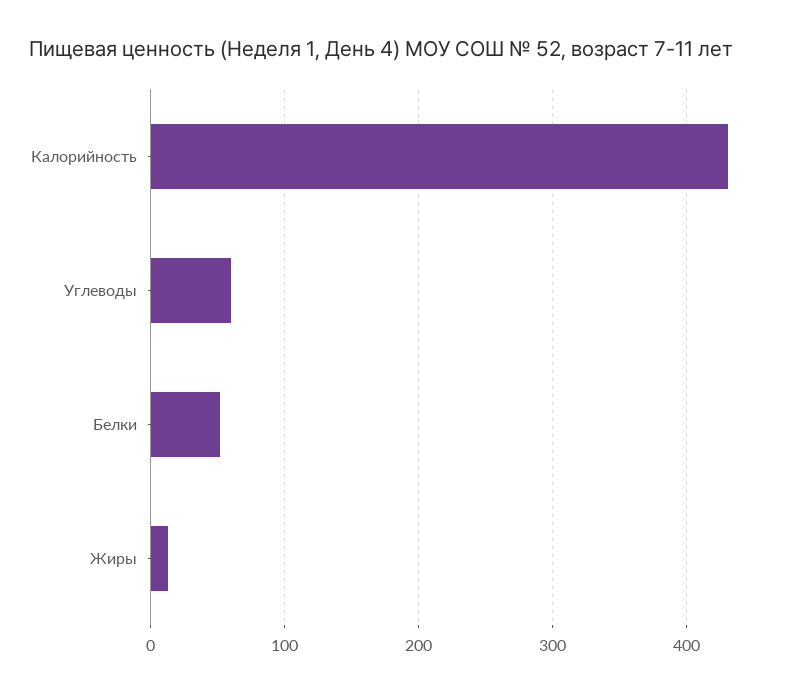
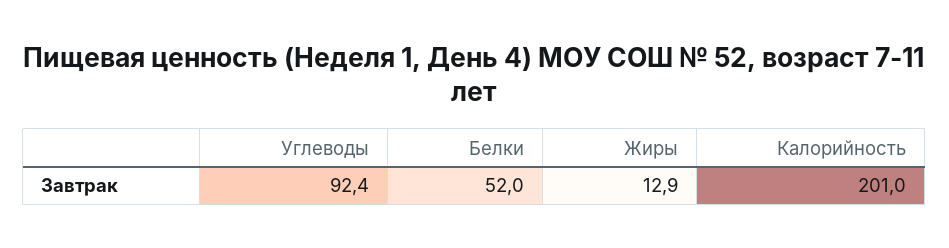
  {
-   "Калорийность": 430,
+   "Калорийность": 201,
-   "Углеводы": 60,
+   "Углеводы": 92.4,
    "Белки": 52,
    "Жиры": 12.9
  }

